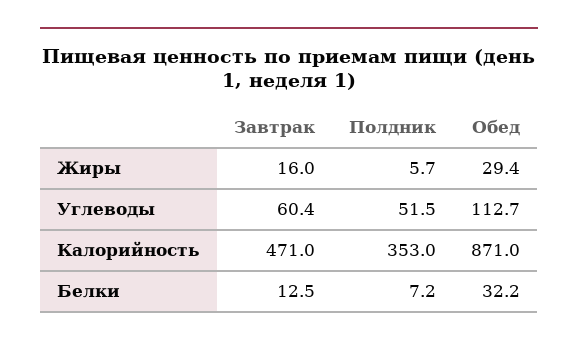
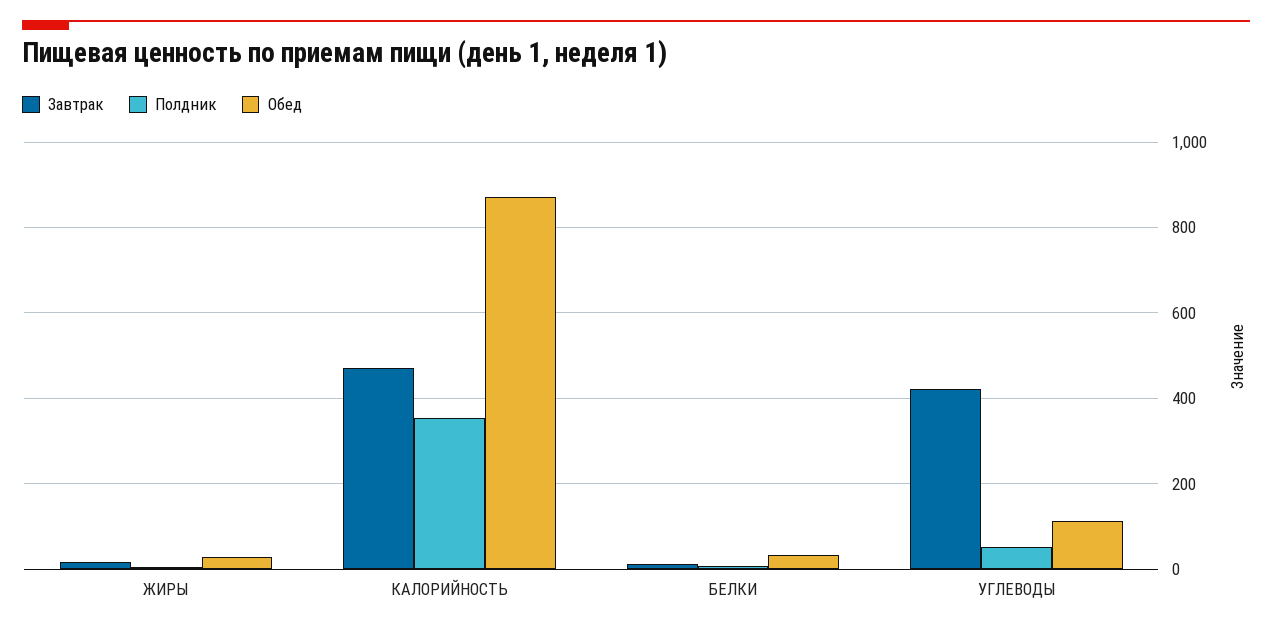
  {
    "Завтрак": {
      "Жиры": 16,
-     "Углеводы": 60.4,
+     "Углеводы": 420,
      "Калорийность": 471,
      "Белки": 12.5
    },
    "Полдник": {
      "Жиры": 5.7,
      "Углеводы": 51.5,
      "Калорийность": 353,
      "Белки": 7.2
    },
    "Обед": {
      "Жиры": 29.4,
      "Углеводы": 112.7,
      "Калорийность": 871,
      "Белки": 32.2
    }
  }

